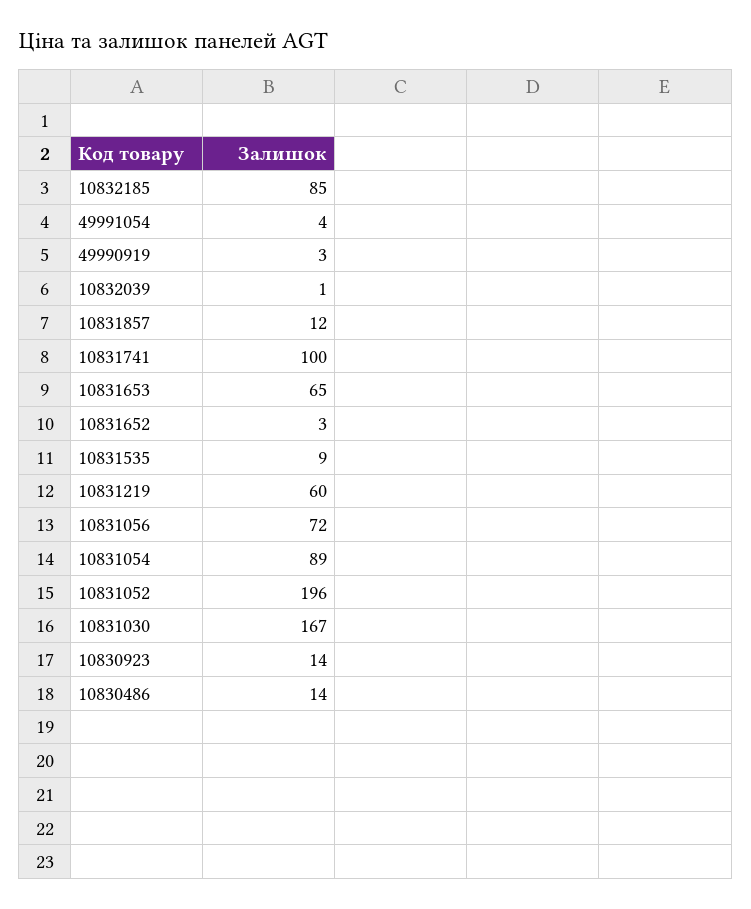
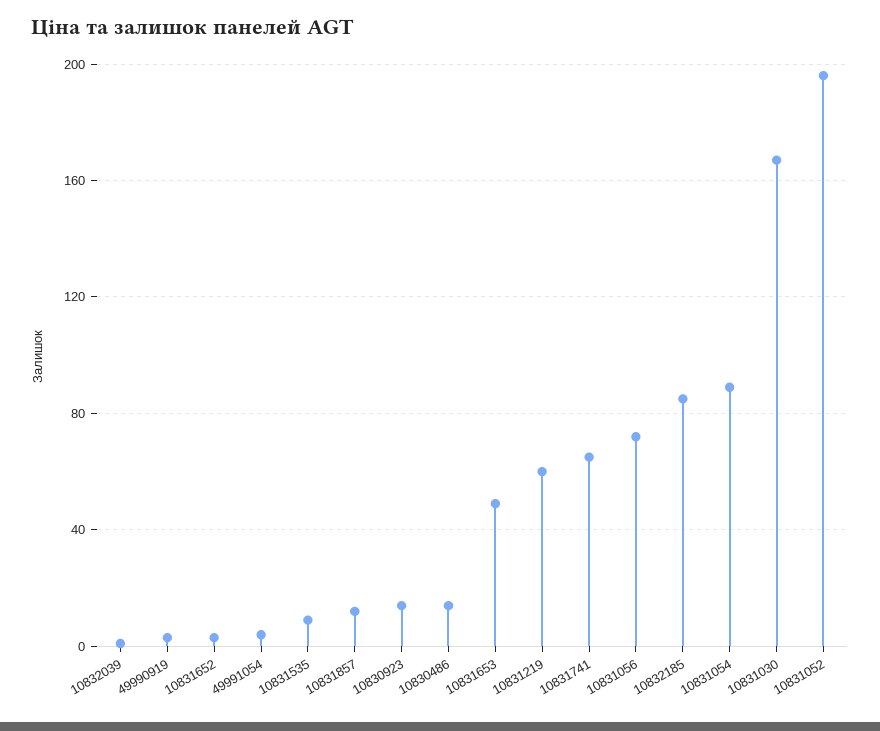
  {
    "10832185": 85,
    "49991054": 4,
    "49990919": 3,
    "10832039": 1,
    "10831857": 12,
-   "10831741": 100,
+   "10831741": 65,
-   "10831653": 65,
+   "10831653": 50,
    "10831652": 3,
    "10831535": 9,
    "10831219": 60,
    "10831056": 72,
    "10831054": 89,
    "10831052": 196,
    "10831030": 167,
    "10830923": 14,
    "10830486": 14
  }

